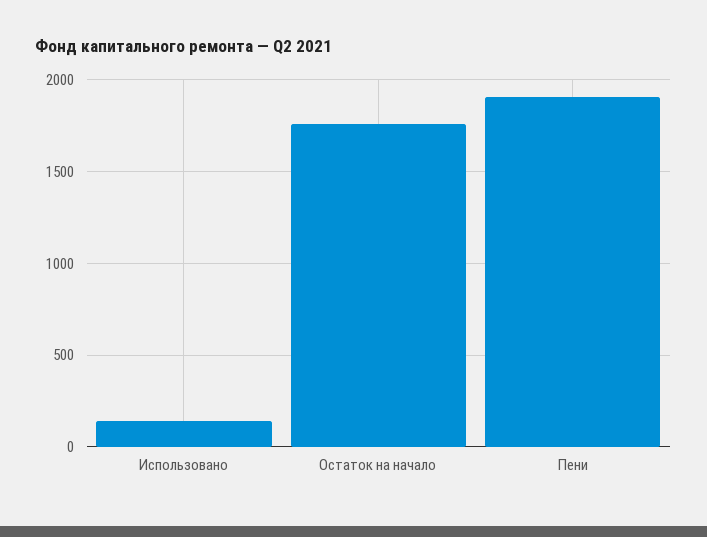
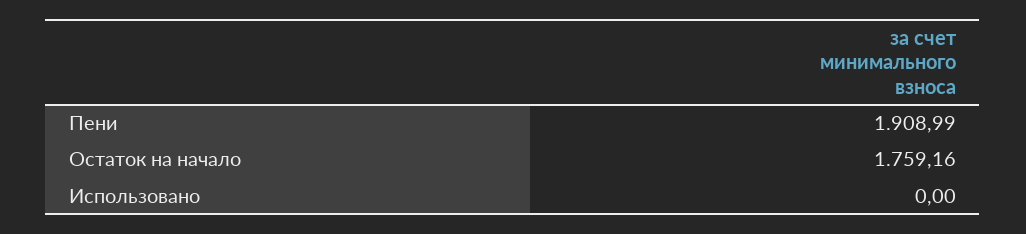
  {
-   "Использовано": 150,
+   "Использовано": 0,
    "Остаток на начало": 1759.16,
    "Пени": 1908.99
  }

